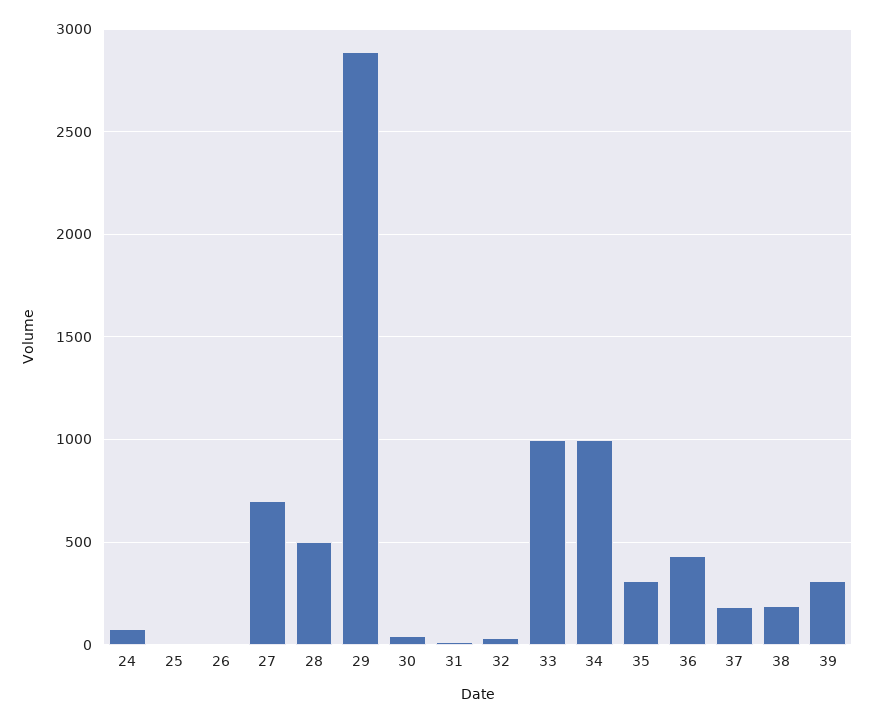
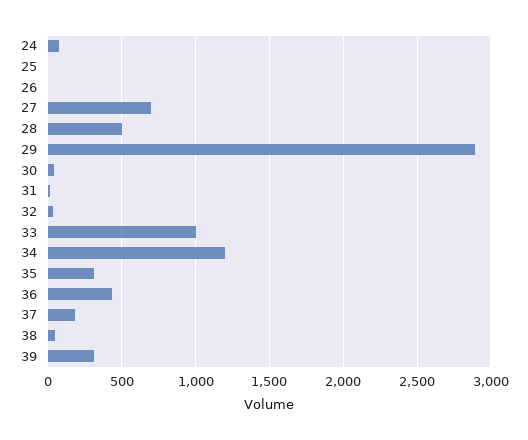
  {
    "24": 100,
    "25": 0,
    "26": 0,
    "27": 700,
    "28": 500,
    "29": 2900,
    "30": 50,
    "31": 0,
    "32": 50,
    "33": 1000,
-   "34": 1000,
+   "34": 1200,
    "35": 300,
    "36": 450,
    "37": 200,
-   "38": 200,
+   "38": 50,
    "39": 300
  }

